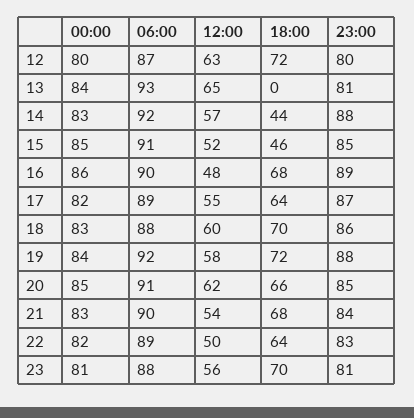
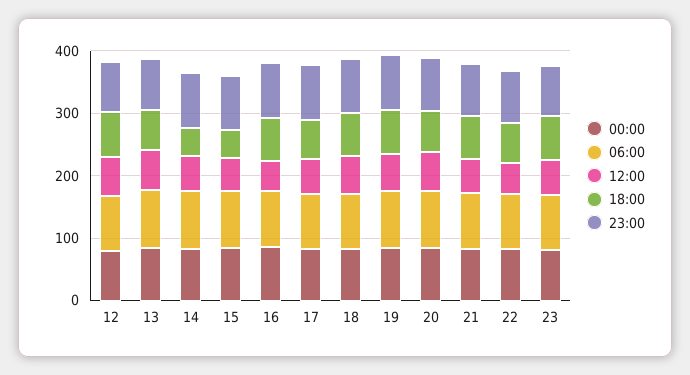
  {
    "00:00": {
      "12": 80,
      "13": 84,
      "14": 83,
      "15": 85,
      "16": 86,
      "17": 82,
      "18": 83,
      "19": 84,
      "20": 85,
      "21": 83,
      "22": 82,
      "23": 81
    },
    "06:00": {
      "12": 87,
      "13": 93,
      "14": 92,
      "15": 91,
      "16": 90,
      "17": 89,
      "18": 88,
      "19": 92,
      "20": 91,
      "21": 90,
      "22": 89,
      "23": 88
    },
    "12:00": {
      "12": 63,
      "13": 65,
      "14": 57,
      "15": 52,
      "16": 48,
      "17": 55,
      "18": 60,
      "19": 58,
      "20": 62,
      "21": 54,
      "22": 50,
      "23": 56
    },
    "18:00": {
      "12": 72,
-     "13": 0,
+     "13": 60,
      "14": 44,
      "15": 46,
      "16": 68,
      "17": 64,
      "18": 70,
      "19": 72,
      "20": 66,
      "21": 68,
      "22": 64,
      "23": 70
    },
    "23:00": {
      "12": 80,
      "13": 81,
      "14": 88,
      "15": 85,
      "16": 89,
      "17": 87,
      "18": 86,
      "19": 88,
      "20": 85,
      "21": 84,
      "22": 83,
      "23": 81
    }
  }

